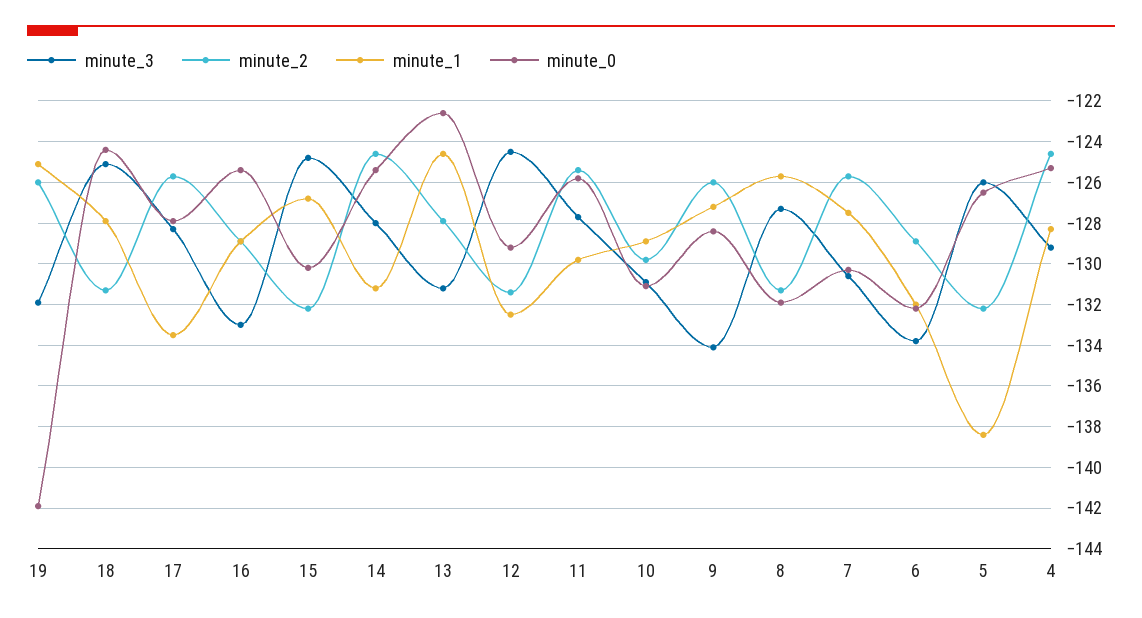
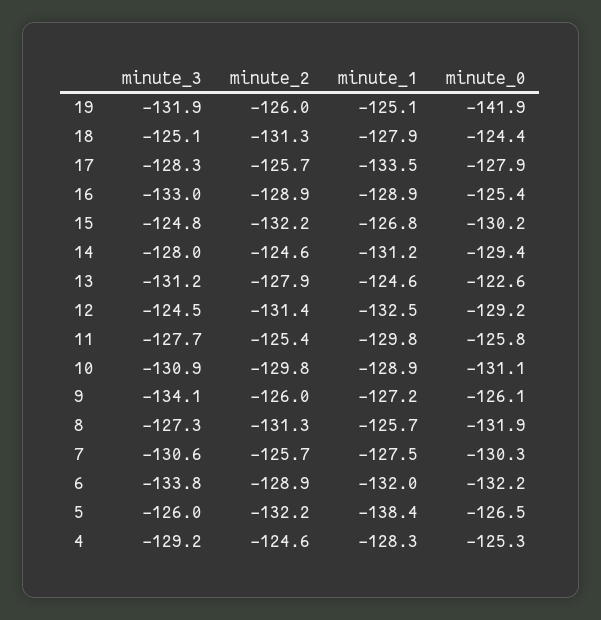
  {
    "minute_3": {
      "19": -131.9,
      "18": -125.1,
      "17": -128.3,
      "16": -133,
      "15": -124.8,
      "14": -128,
      "13": -131.2,
      "12": -124.5,
      "11": -127.7,
      "10": -130.9,
      "9": -134.1,
      "8": -127.3,
      "7": -130.6,
      "6": -133.8,
      "5": -126,
      "4": -129.2
    },
    "minute_2": {
      "19": -126,
      "18": -131.3,
      "17": -125.7,
      "16": -128.9,
      "15": -132.2,
      "14": -124.6,
      "13": -127.9,
      "12": -131.4,
      "11": -125.4,
      "10": -129.8,
      "9": -126,
      "8": -131.3,
      "7": -125.7,
      "6": -128.9,
      "5": -132.2,
      "4": -124.6
    },
    "minute_1": {
      "19": -125.1,
      "18": -127.9,
      "17": -133.5,
      "16": -128.9,
      "15": -126.8,
      "14": -131.2,
      "13": -124.6,
      "12": -132.5,
      "11": -129.8,
      "10": -128.9,
      "9": -127.2,
      "8": -125.7,
      "7": -127.5,
      "6": -132,
      "5": -138.4,
      "4": -128.3
    },
    "minute_0": {
      "19": -141.9,
      "18": -124.4,
      "17": -127.9,
      "16": -125.4,
      "15": -130.2,
-     "14": -125.5,
+     "14": -129.4,
      "13": -122.6,
      "12": -129.2,
      "11": -125.8,
      "10": -131.1,
-     "9": -128.5,
+     "9": -126.1,
      "8": -131.9,
      "7": -130.3,
      "6": -132.2,
      "5": -126.5,
      "4": -125.3
    }
  }

